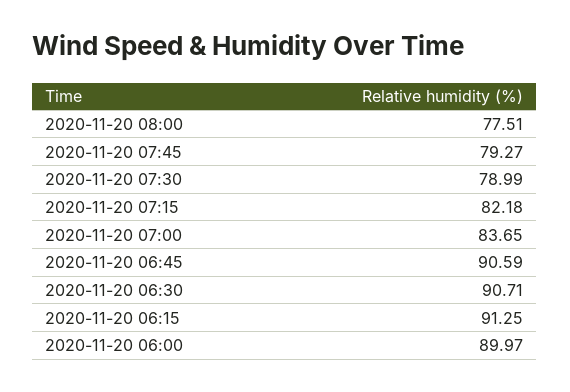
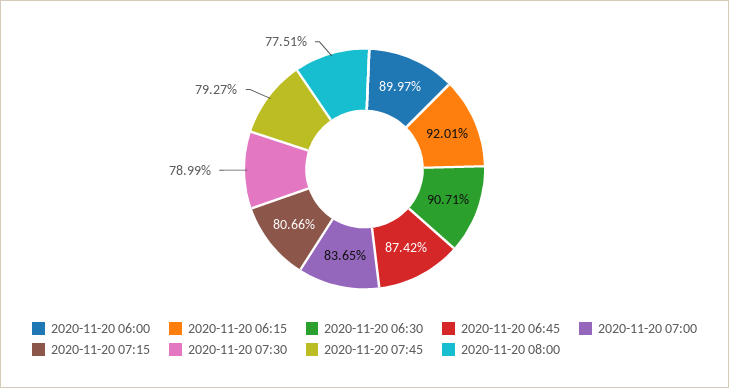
  {
    "2020-11-20 08:00": 77.51,
    "2020-11-20 07:45": 79.27,
    "2020-11-20 07:30": 78.99,
-   "2020-11-20 07:15": 82.18,
+   "2020-11-20 07:15": 80.66,
    "2020-11-20 07:00": 83.65,
-   "2020-11-20 06:45": 90.59,
+   "2020-11-20 06:45": 87.42,
    "2020-11-20 06:30": 90.71,
-   "2020-11-20 06:15": 91.25,
+   "2020-11-20 06:15": 92.01,
    "2020-11-20 06:00": 89.97
  }

